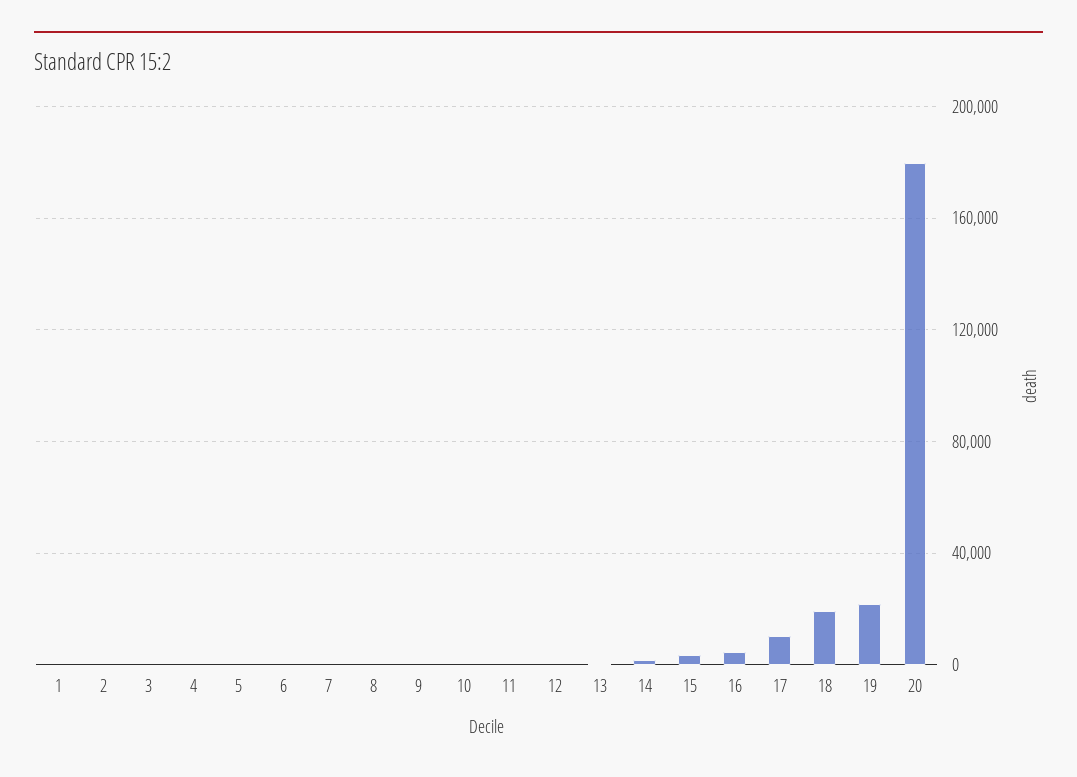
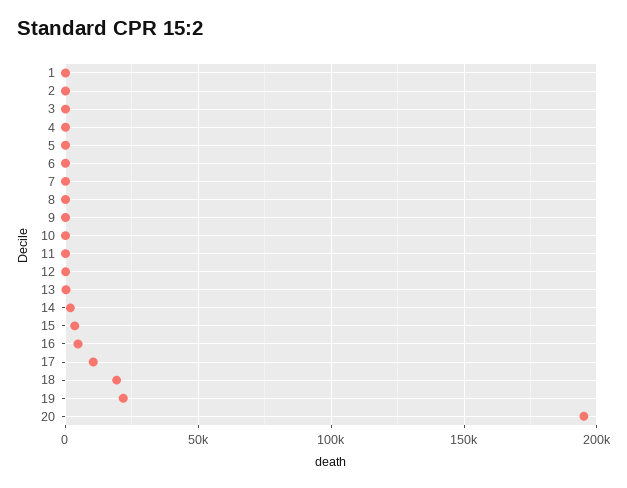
  {
    "1": 0,
    "2": 0,
    "3": 0,
    "4": 0,
    "5": 0,
    "6": 0,
    "7": 0,
    "8": 0,
    "9": 0,
    "10": 0,
    "11": 0,
    "12": 0,
    "13": 0,
    "14": 0,
    "15": 5000,
    "16": 5000,
    "17": 10000,
    "18": 20000,
    "19": 20000,
-   "20": 180000
+   "20": 195000
  }

